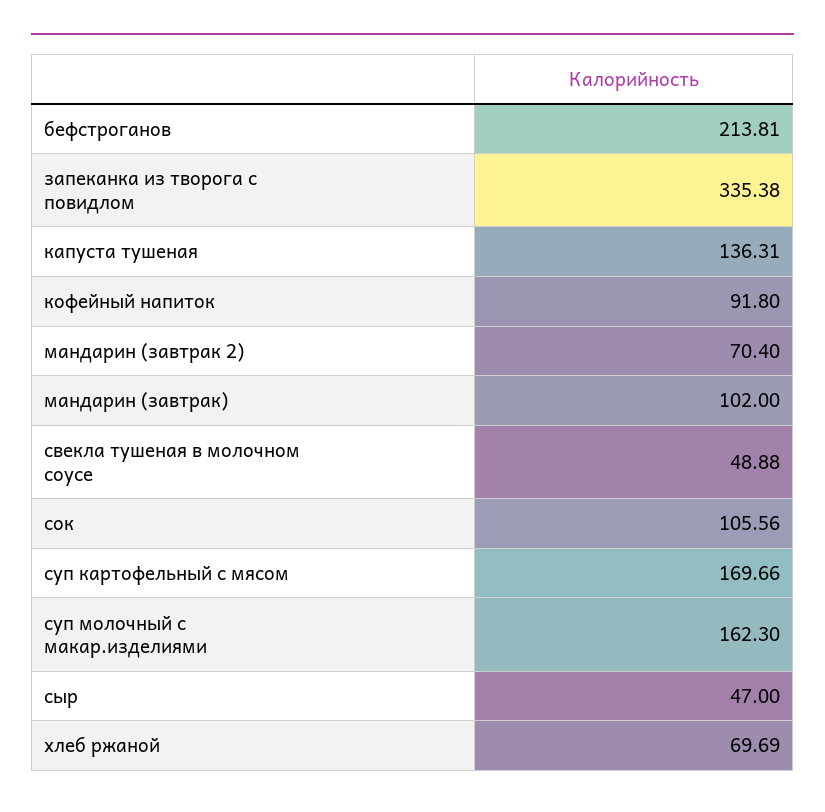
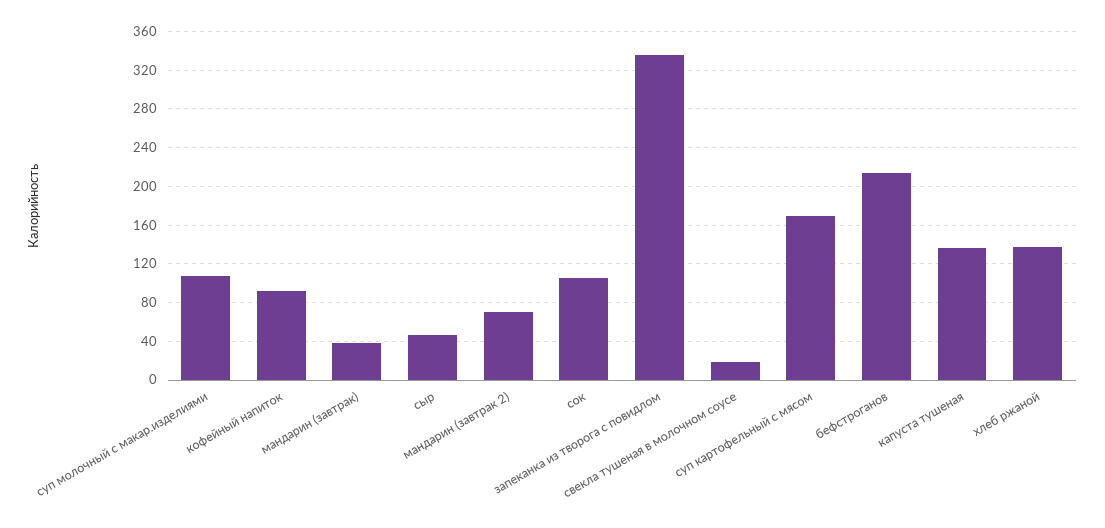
  {
    "бефстроганов": 213.81,
    "запеканка из творога с повидлом": 335.38,
    "капуста тушеная": 136.31,
    "кофейный напиток": 91.8,
    "мандарин (завтрак 2)": 70.4,
-   "мандарин (завтрак)": 102,
+   "мандарин (завтрак)": 40,
-   "свекла тушеная в молочном соусе": 48.88,
+   "свекла тушеная в молочном соусе": 20,
    "сок": 105.56,
    "суп картофельный с мясом": 169.66,
-   "суп молочный с макар.изделиями": 162.3,
+   "суп молочный с макар.изделиями": 110,
    "сыр": 47,
-   "хлеб ржаной": 69.69
+   "хлеб ржаной": 140
  }

